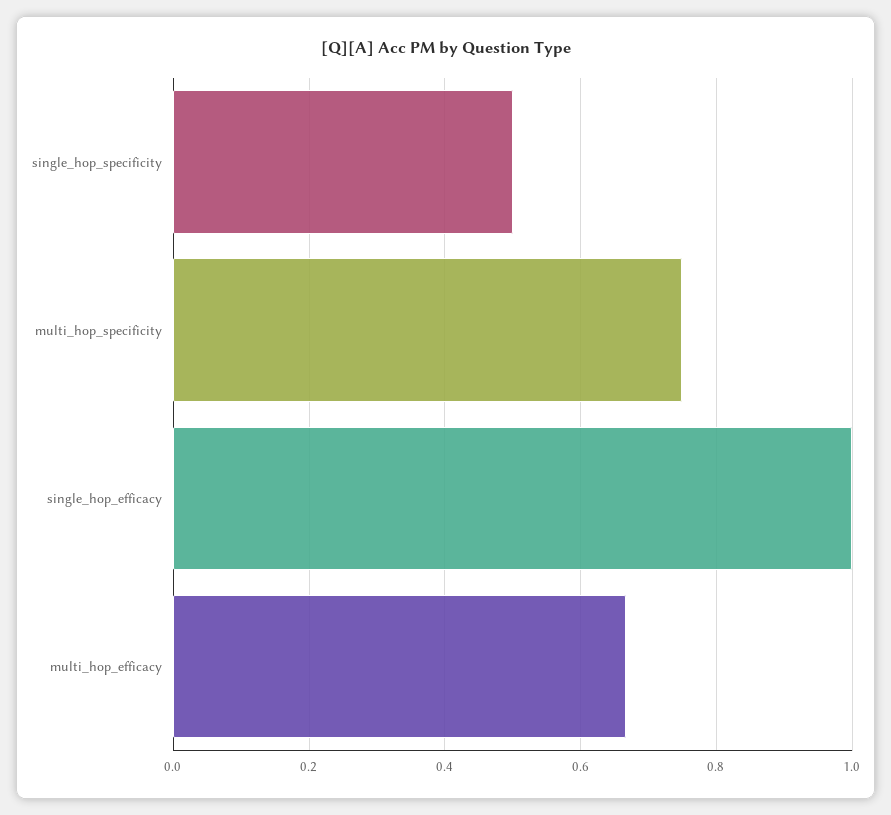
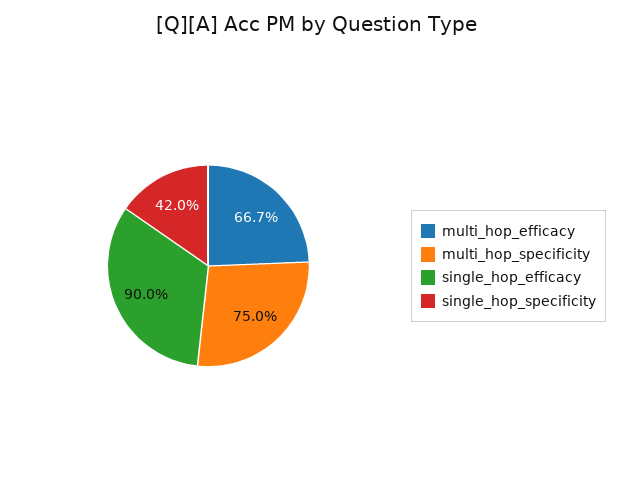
  {
-   "single_hop_specificity": 0.5,
+   "single_hop_specificity": 0.42,
    "multi_hop_specificity": 0.75,
-   "single_hop_efficacy": 1,
+   "single_hop_efficacy": 0.9,
    "multi_hop_efficacy": 0.667
  }

